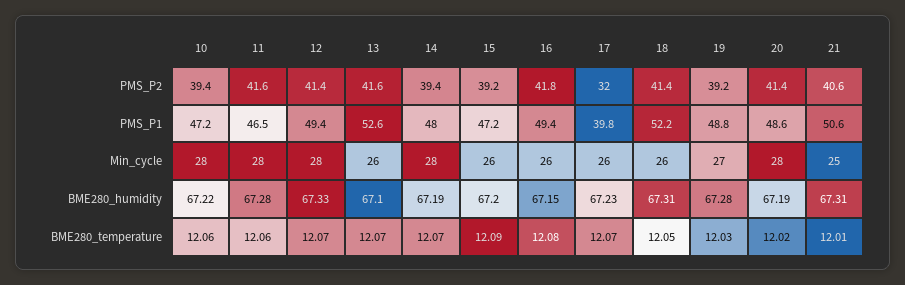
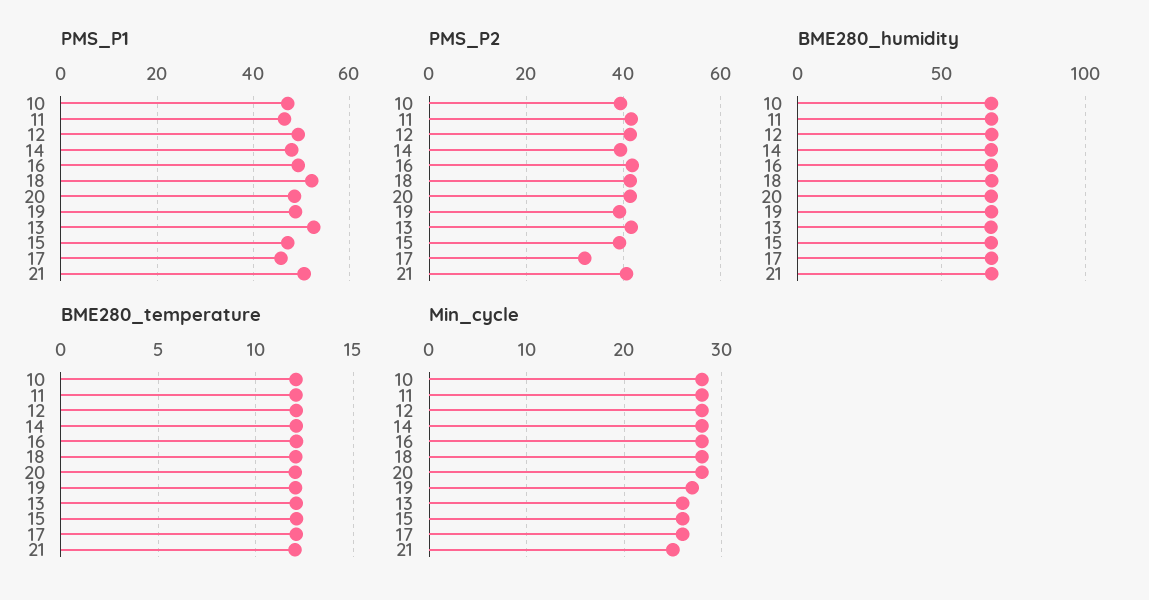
  {
    "PMS_P2": {
      "10": 39.4,
      "11": 41.6,
      "12": 41.4,
      "13": 41.6,
      "14": 39.4,
      "15": 39.2,
      "16": 41.8,
      "17": 32,
      "18": 41.4,
      "19": 39.2,
      "20": 41.4,
      "21": 40.6
    },
    "PMS_P1": {
      "10": 47.2,
      "11": 46.5,
      "12": 49.4,
      "13": 52.6,
      "14": 48,
      "15": 47.2,
      "16": 49.4,
-     "17": 39.8,
+     "17": 46,
      "18": 52.2,
      "19": 48.8,
      "20": 48.6,
      "21": 50.6
    },
    "Min_cycle": {
      "10": 28,
      "11": 28,
      "12": 28,
      "13": 26,
      "14": 28,
      "15": 26,
-     "16": 26,
+     "16": 28,
      "17": 26,
-     "18": 26,
+     "18": 28,
      "19": 27,
      "20": 28,
      "21": 25
    },
    "BME280_humidity": {
      "10": 67.22,
      "11": 67.28,
      "12": 67.33,
      "13": 67.1,
      "14": 67.19,
      "15": 67.2,
      "16": 67.15,
      "17": 67.23,
      "18": 67.31,
      "19": 67.28,
      "20": 67.19,
      "21": 67.31
    },
    "BME280_temperature": {
      "10": 12.06,
      "11": 12.06,
      "12": 12.07,
      "13": 12.07,
      "14": 12.07,
      "15": 12.09,
      "16": 12.08,
      "17": 12.07,
      "18": 12.05,
      "19": 12.03,
      "20": 12.02,
      "21": 12.01
    }
  }

